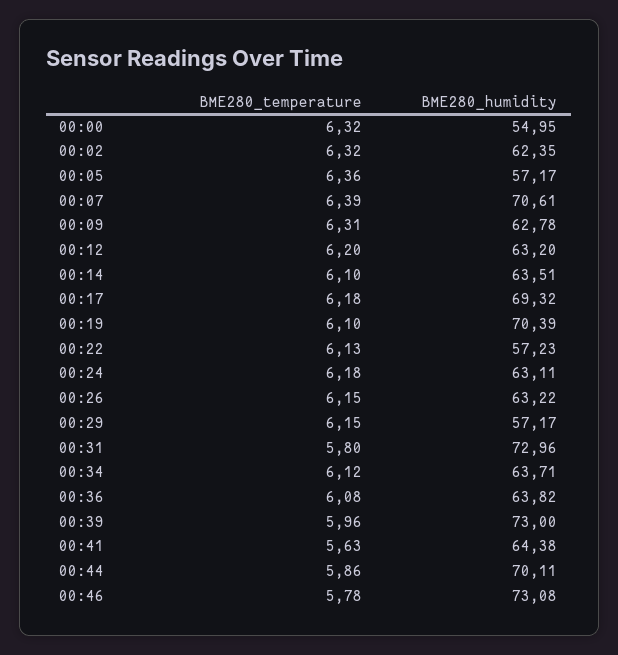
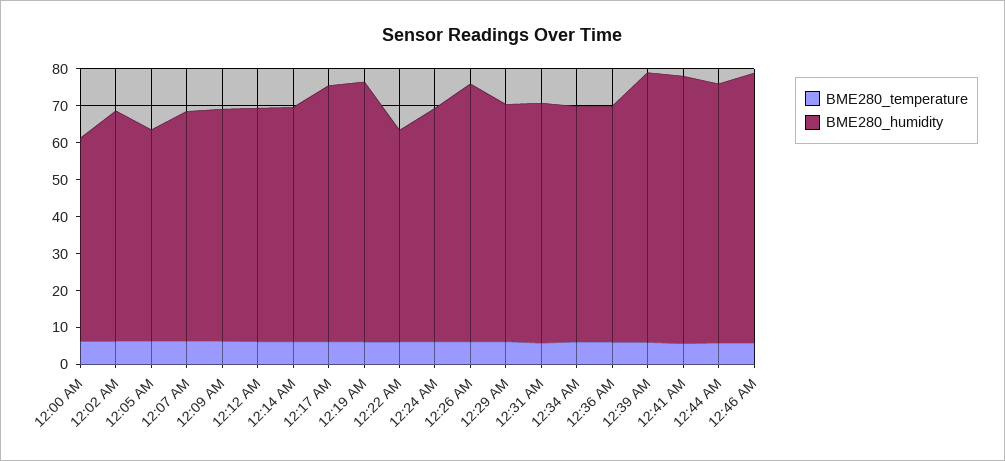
  {
    "BME280_temperature": {
      "00:00": 6.32,
      "00:02": 6.32,
      "00:05": 6.36,
      "00:07": 6.39,
      "00:09": 6.31,
      "00:12": 6.2,
      "00:14": 6.1,
      "00:17": 6.18,
      "00:19": 6.1,
      "00:22": 6.13,
      "00:24": 6.18,
      "00:26": 6.15,
      "00:29": 6.15,
      "00:31": 5.8,
      "00:34": 6.12,
      "00:36": 6.08,
      "00:39": 5.96,
      "00:41": 5.63,
      "00:44": 5.86,
      "00:46": 5.78
    },
    "BME280_humidity": {
      "00:00": 54.95,
      "00:02": 62.35,
      "00:05": 57.17,
-     "00:07": 70.61,
+     "00:07": 62.5,
      "00:09": 62.78,
      "00:12": 63.2,
      "00:14": 63.51,
      "00:17": 69.32,
      "00:19": 70.39,
      "00:22": 57.23,
      "00:24": 63.11,
-     "00:26": 63.22,
+     "00:26": 70,
-     "00:29": 57.17,
+     "00:29": 65,
-     "00:31": 72.96,
+     "00:31": 65,
      "00:34": 63.71,
      "00:36": 63.82,
      "00:39": 73,
-     "00:41": 64.38,
+     "00:41": 72.5,
      "00:44": 70.11,
      "00:46": 73.08
    }
  }

